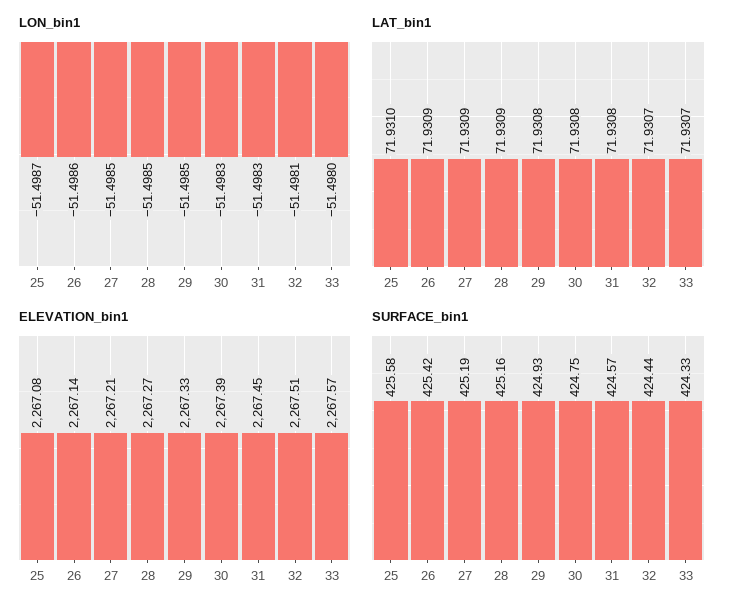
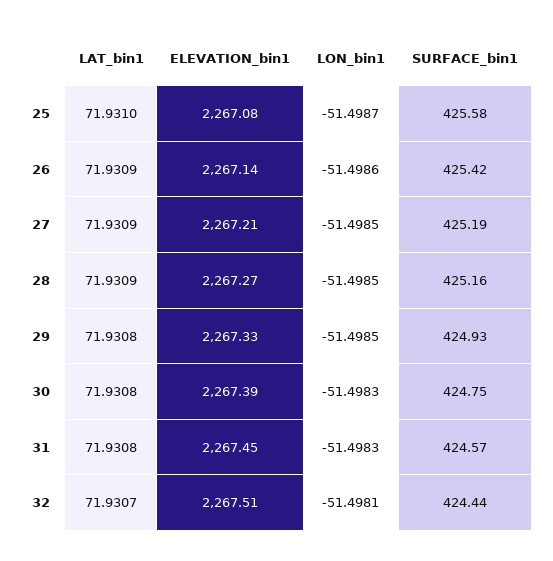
  {
    "LON_bin1": {
      "25": -51.4987,
      "26": -51.4986,
      "27": -51.4985,
      "28": -51.4985,
      "29": -51.4985,
      "30": -51.4983,
      "31": -51.4983,
-     "32": -51.4981,
+     "32": -51.4981
-     "33": -51.498
    },
    "LAT_bin1": {
      "25": 71.931,
      "26": 71.9309,
      "27": 71.9309,
      "28": 71.9309,
      "29": 71.9308,
      "30": 71.9308,
      "31": 71.9308,
-     "32": 71.9307,
+     "32": 71.9307
-     "33": 71.9307
    },
    "ELEVATION_bin1": {
      "25": 2267.08,
      "26": 2267.14,
      "27": 2267.21,
      "28": 2267.27,
      "29": 2267.33,
      "30": 2267.39,
      "31": 2267.45,
-     "32": 2267.51,
+     "32": 2267.51
-     "33": 2267.57
    },
    "SURFACE_bin1": {
      "25": 425.58,
      "26": 425.42,
      "27": 425.19,
      "28": 425.16,
      "29": 424.93,
      "30": 424.75,
      "31": 424.57,
-     "32": 424.44,
+     "32": 424.44
-     "33": 424.33
    }
  }

